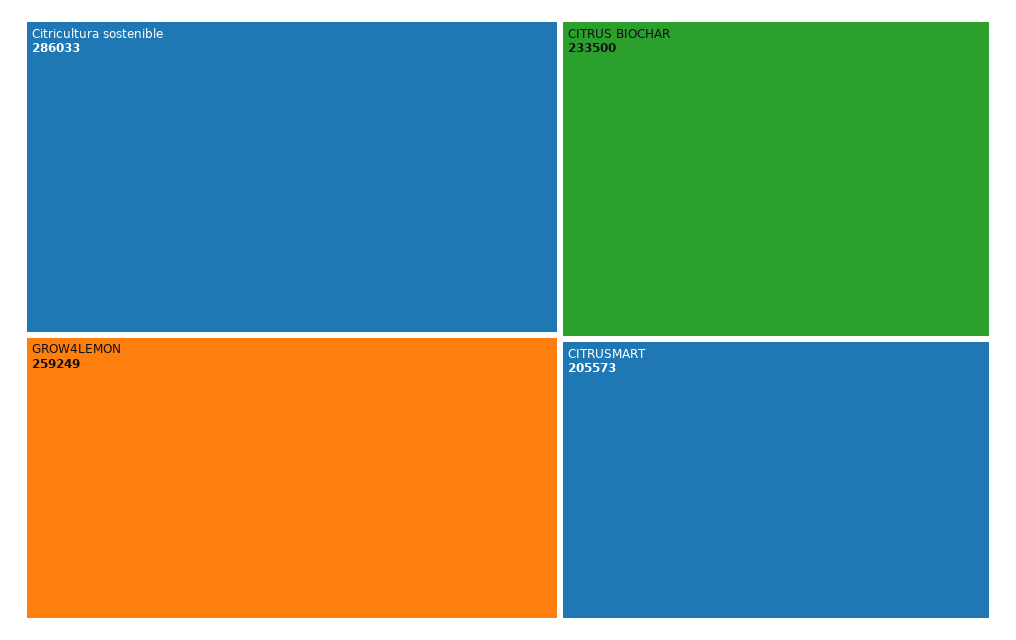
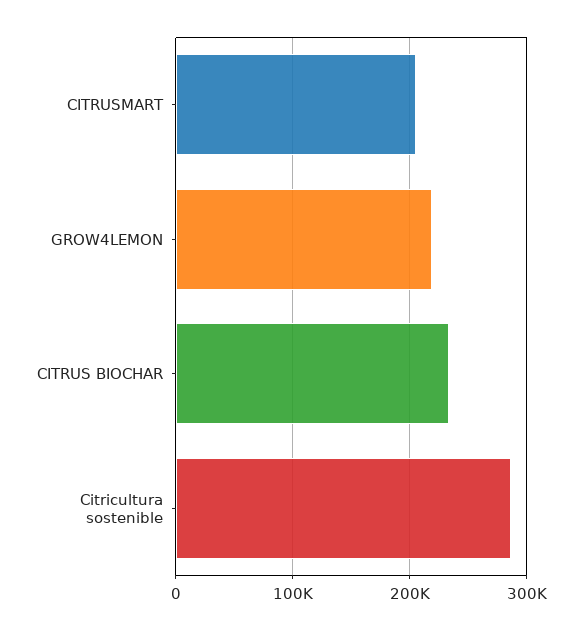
  {
    "Citricultura sostenible": 286033,
-   "GROW4LEMON": 259249,
+   "GROW4LEMON": 220000,
    "CITRUS BIOCHAR": 233500,
    "CITRUSMART": 205573
  }

